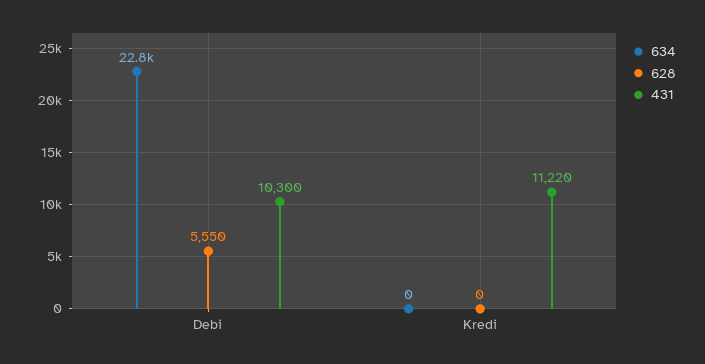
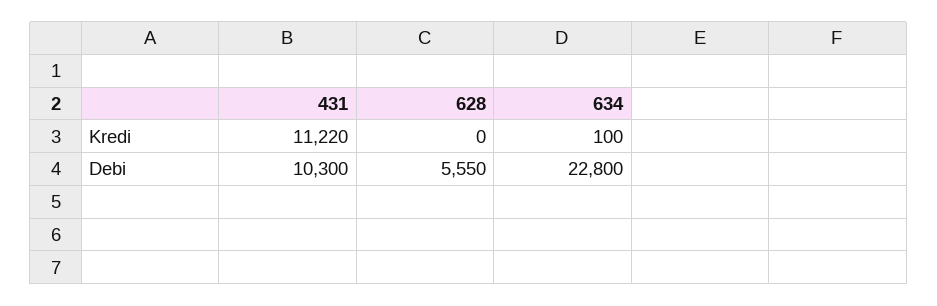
  {
    "634": {
      "Debi": 22800,
-     "Kredi": 0
+     "Kredi": 100
    },
    "628": {
      "Debi": 5550,
      "Kredi": 0
    },
    "431": {
      "Debi": 10300,
      "Kredi": 11220
    }
  }

